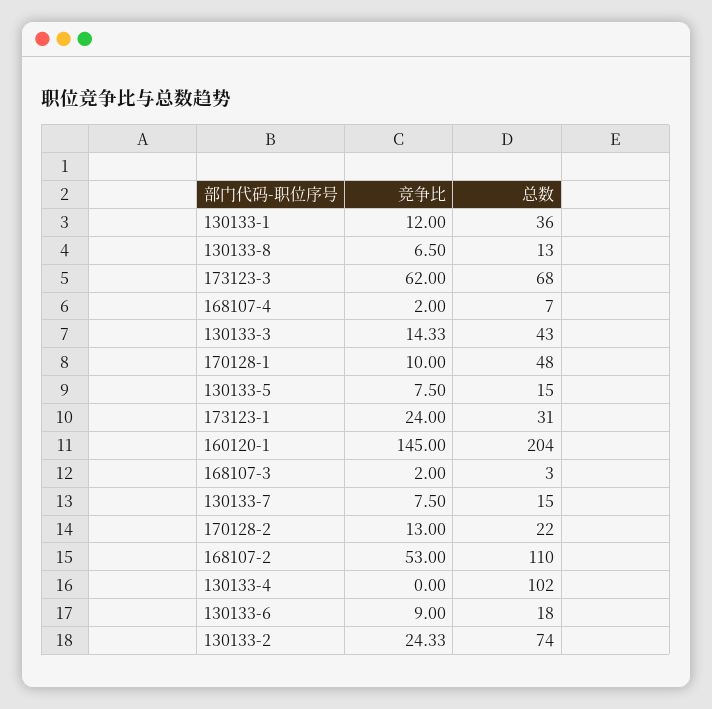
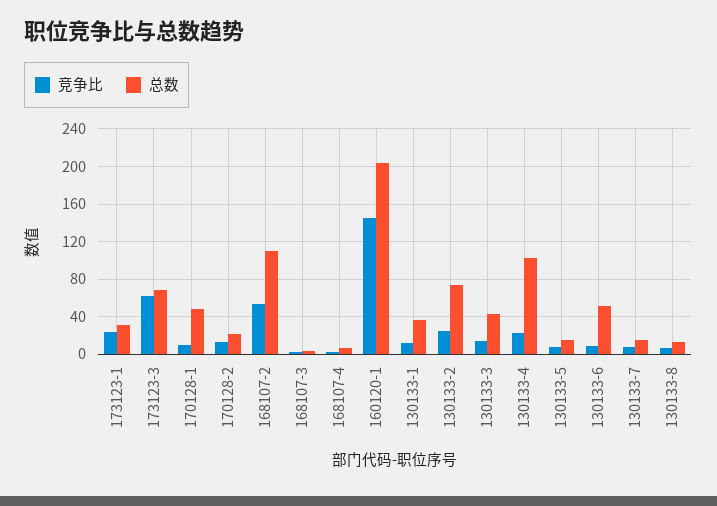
  {
    "竞争比": {
      "130133-1": 12,
      "130133-8": 6.5,
      "173123-3": 62,
      "168107-4": 2,
      "130133-3": 14.33,
      "170128-1": 10,
      "130133-5": 7.5,
      "173123-1": 24,
      "160120-1": 145,
      "168107-3": 2,
      "130133-7": 7.5,
      "170128-2": 13,
      "168107-2": 53,
-     "130133-4": 0,
+     "130133-4": 20,
      "130133-6": 9,
      "130133-2": 24.33
    },
    "总数": {
      "130133-1": 36,
      "130133-8": 13,
      "173123-3": 68,
      "168107-4": 7,
      "130133-3": 43,
      "170128-1": 48,
      "130133-5": 15,
      "173123-1": 31,
      "160120-1": 204,
      "168107-3": 3,
      "130133-7": 15,
      "170128-2": 22,
      "168107-2": 110,
      "130133-4": 102,
-     "130133-6": 18,
+     "130133-6": 50,
      "130133-2": 74
    }
  }

